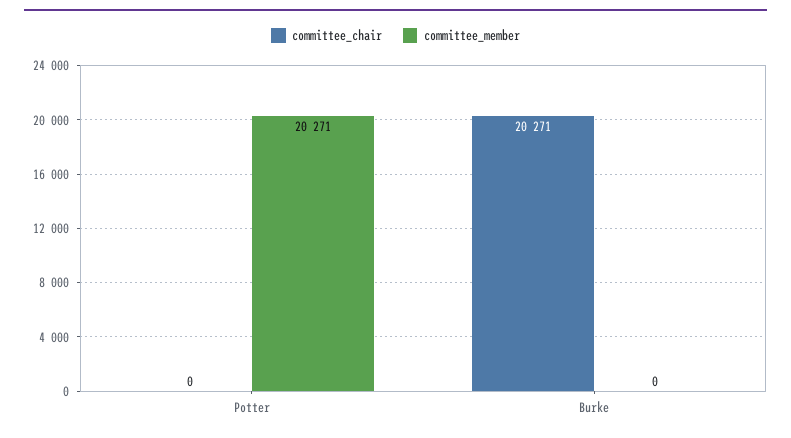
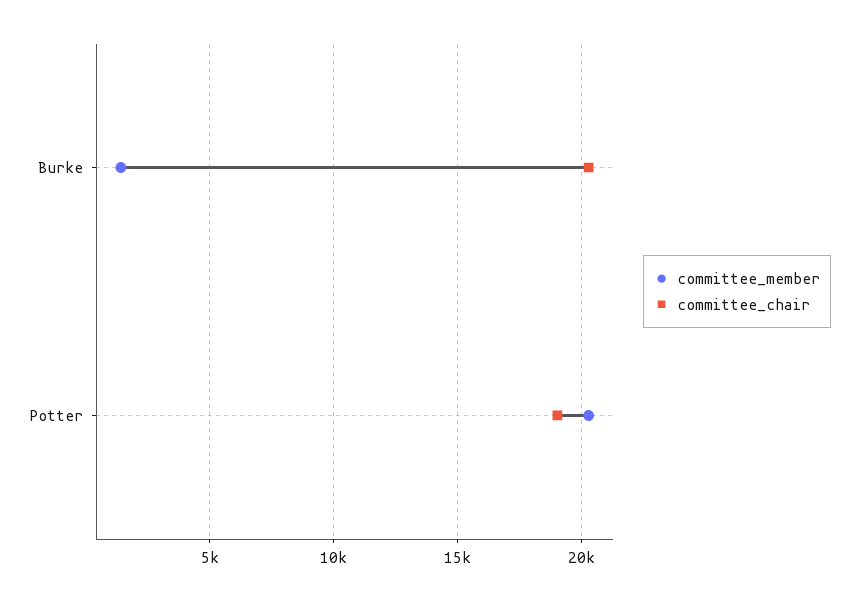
  {
    "committee_chair": {
-     "Potter": 0,
+     "Potter": 19000,
      "Burke": 20271
    },
    "committee_member": {
      "Potter": 20271,
-     "Burke": 0
+     "Burke": 1500
    }
  }

